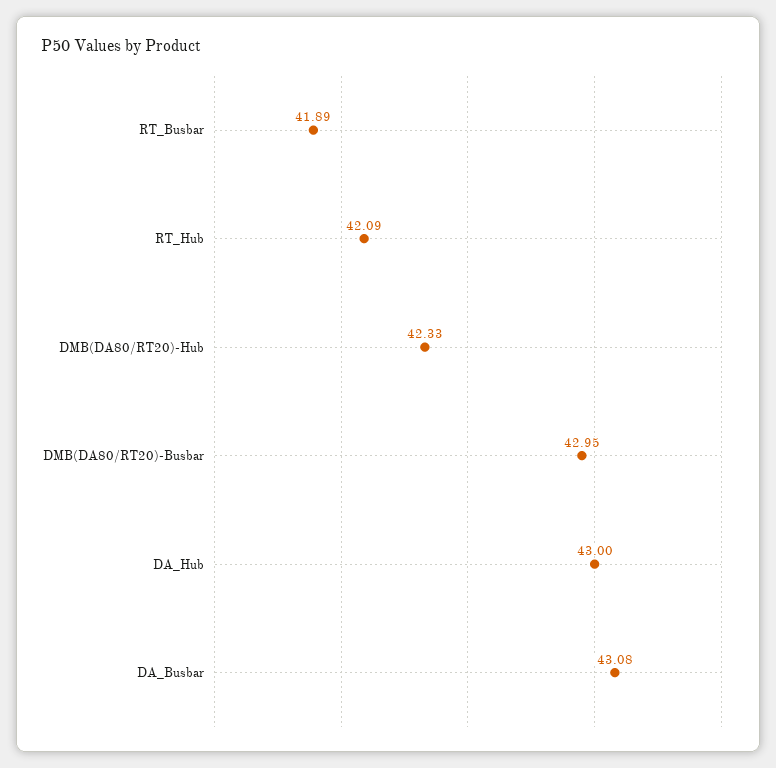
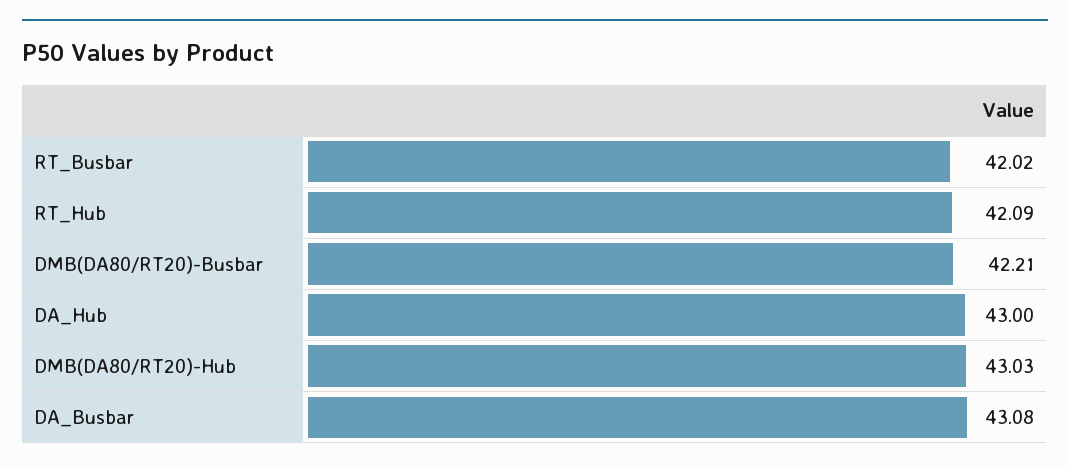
  {
-   "RT_Busbar": 41.89,
+   "RT_Busbar": 42.02,
    "RT_Hub": 42.09,
-   "DMB(DA80/RT20)-Hub": 42.33,
+   "DMB(DA80/RT20)-Hub": 43.03,
-   "DMB(DA80/RT20)-Busbar": 42.95,
+   "DMB(DA80/RT20)-Busbar": 42.21,
    "DA_Hub": 43,
    "DA_Busbar": 43.08
  }

